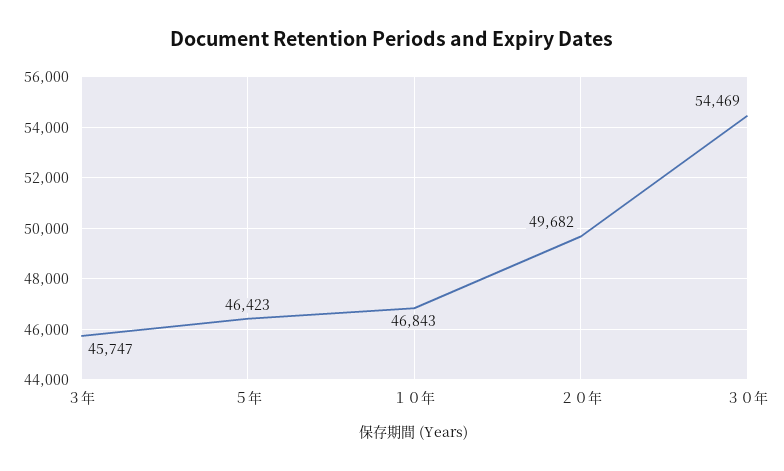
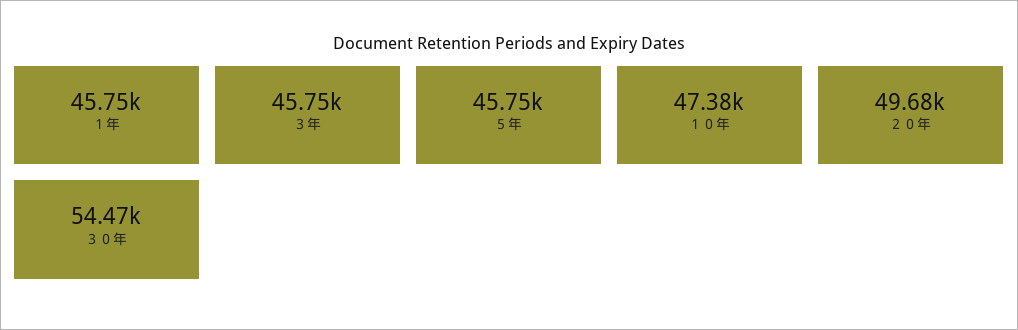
  {
    "３年": 45747,
-   "５年": 46423,
+   "５年": 45750,
-   "１０年": 46843,
+   "１０年": 47380,
    "２０年": 49682,
-   "３０年": 54469
+   "３０年": 54469,
+   "１年": 45750
  }

